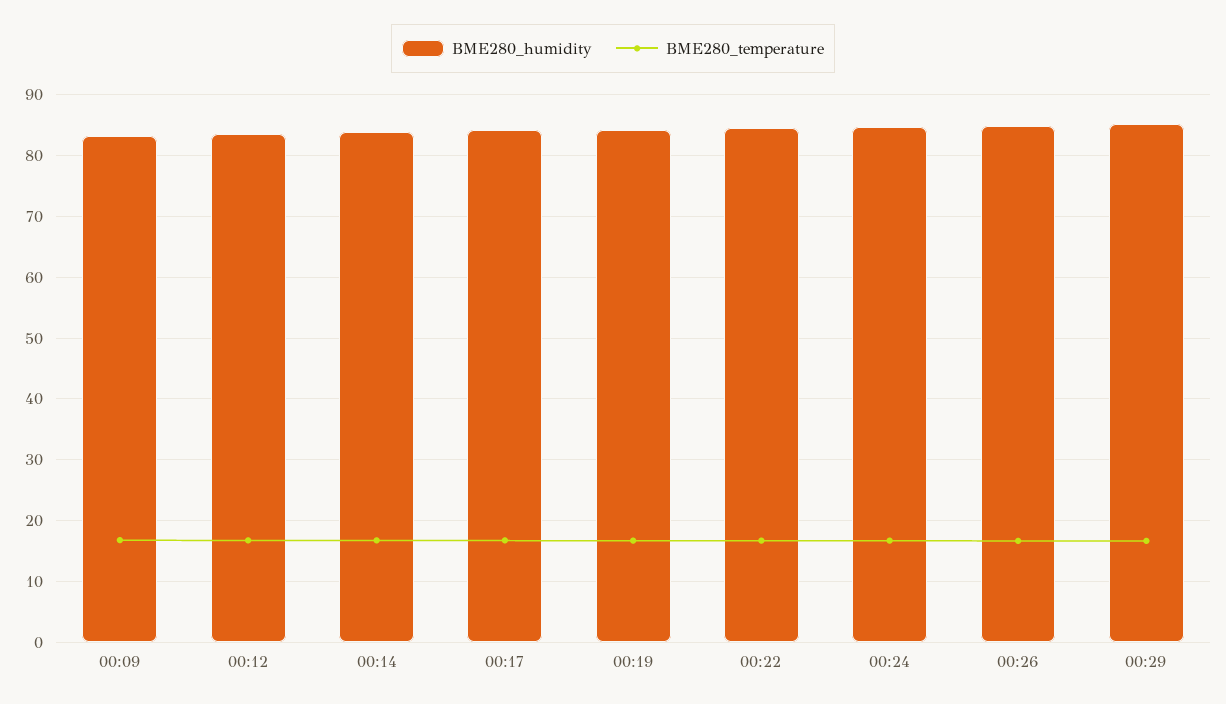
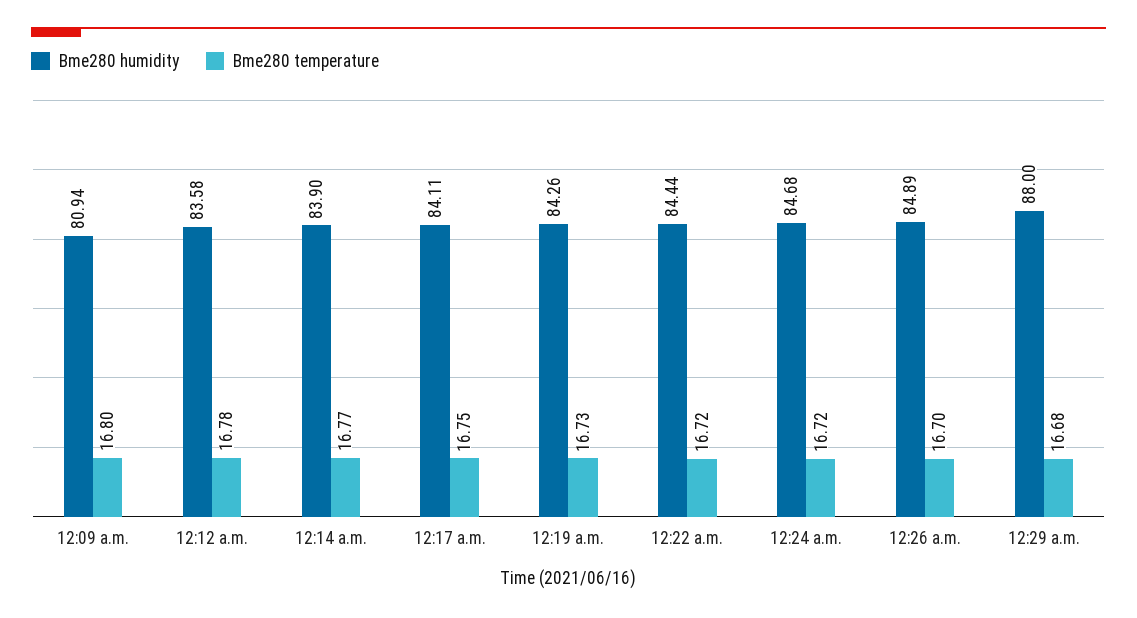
  {
    "BME280_humidity": {
-     "00:09": 83,
+     "00:09": 80.94,
      "00:12": 83.58,
      "00:14": 83.9,
      "00:17": 84.11,
      "00:19": 84.26,
      "00:22": 84.44,
      "00:24": 84.68,
      "00:26": 84.89,
-     "00:29": 85
+     "00:29": 88
    },
    "BME280_temperature": {
      "00:09": 16.8,
      "00:12": 16.78,
      "00:14": 16.77,
      "00:17": 16.75,
      "00:19": 16.73,
      "00:22": 16.72,
      "00:24": 16.72,
      "00:26": 16.7,
      "00:29": 16.68
    }
  }

